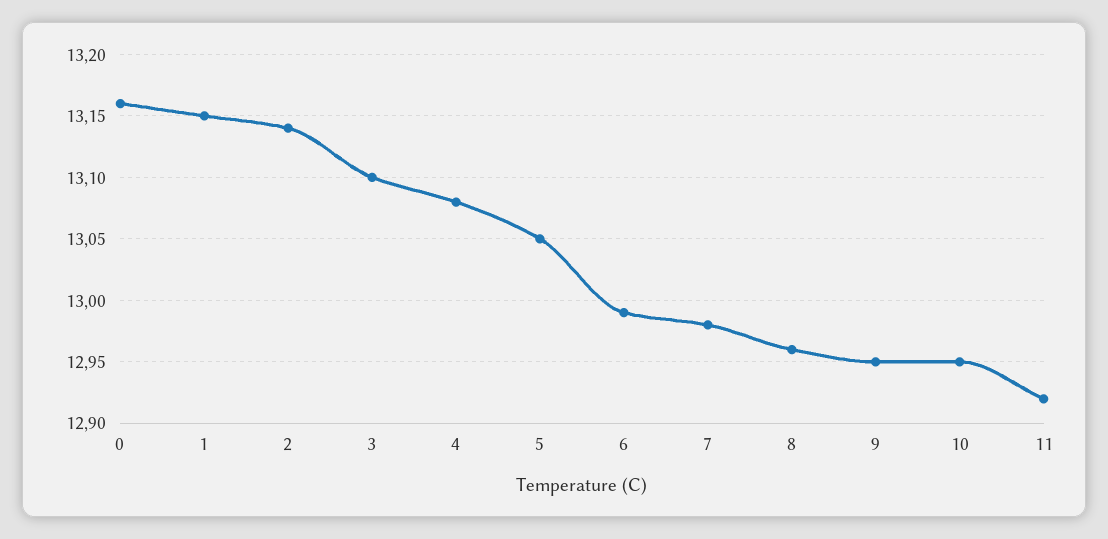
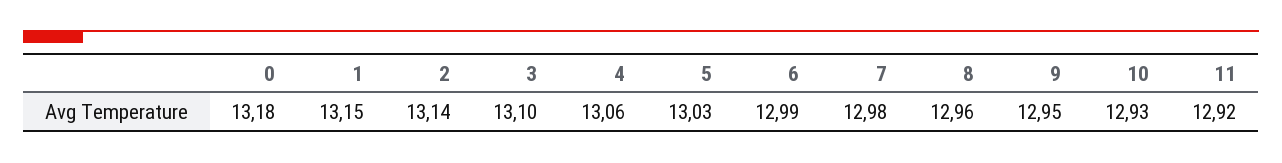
  {
-   "0": 13.16,
+   "0": 13.18,
    "1": 13.15,
    "2": 13.14,
    "3": 13.1,
-   "4": 13.08,
+   "4": 13.06,
-   "5": 13.05,
+   "5": 13.03,
    "6": 12.99,
    "7": 12.98,
    "8": 12.96,
    "9": 12.95,
-   "10": 12.95,
+   "10": 12.93,
    "11": 12.92
  }

